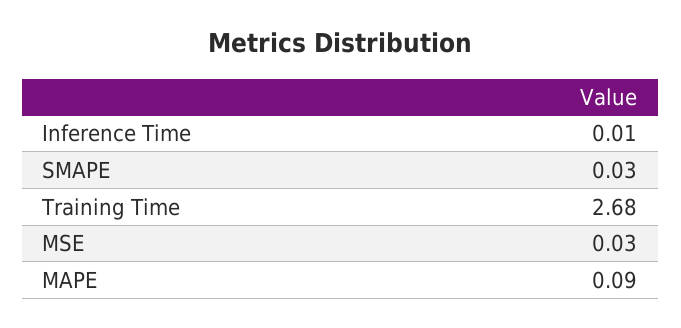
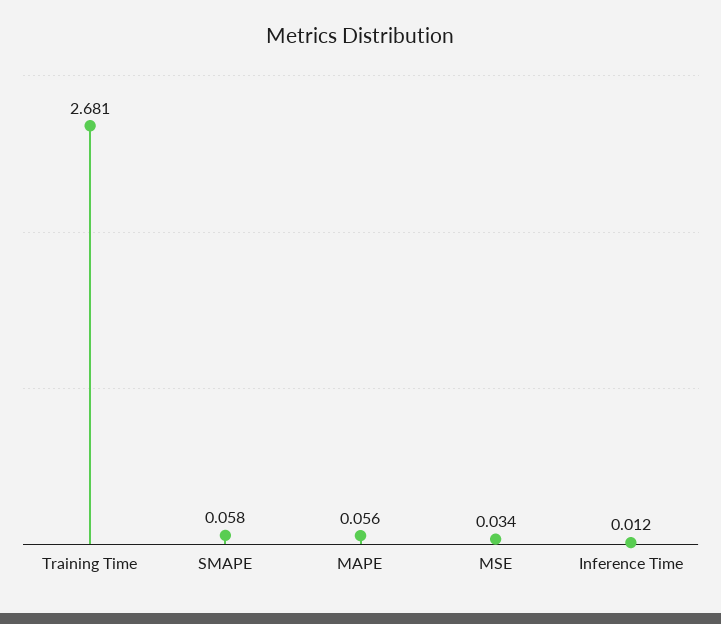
  {
    "Inference Time": 0.012,
-   "SMAPE": 0.03,
+   "SMAPE": 0.058,
    "Training Time": 2.681,
    "MSE": 0.034,
-   "MAPE": 0.09
+   "MAPE": 0.056
  }

